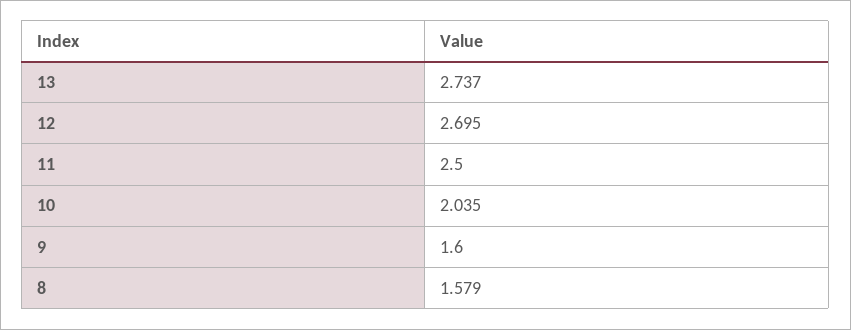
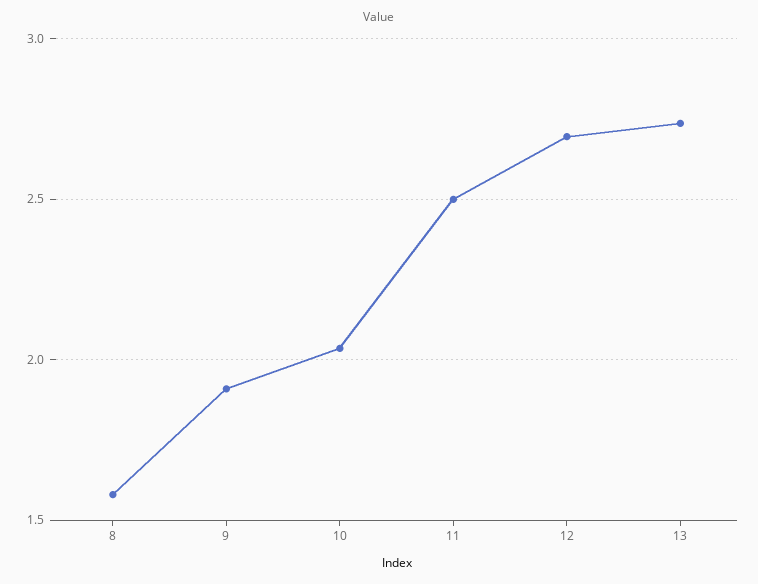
  {
    "13": 2.737,
    "12": 2.695,
    "11": 2.5,
    "10": 2.035,
-   "9": 1.6,
+   "9": 1.9,
    "8": 1.579
  }

